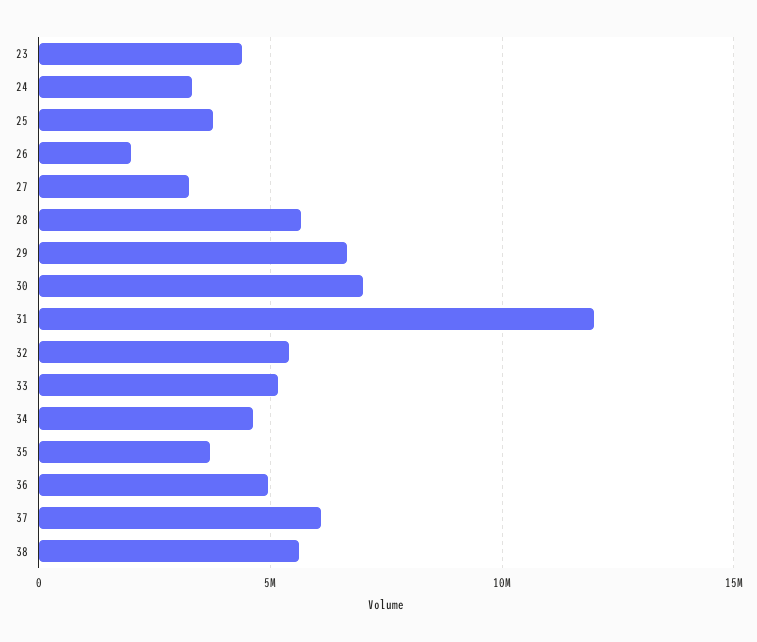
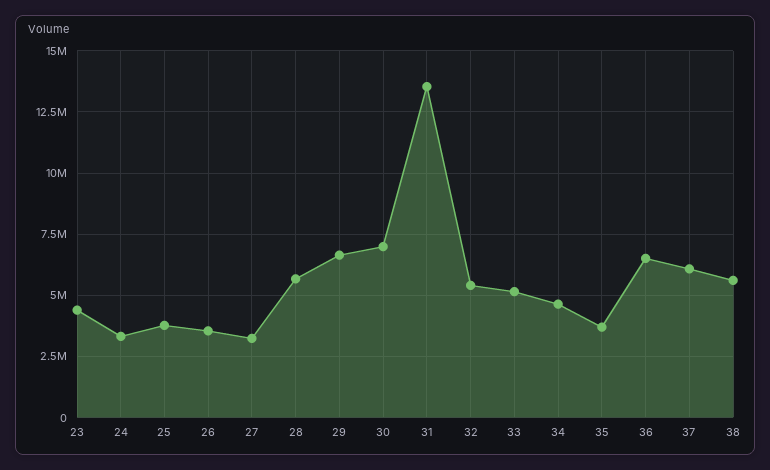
  {
    "23": 4500000,
    "24": 3250000,
    "25": 3750000,
-   "26": 2000000,
+   "26": 3500000,
    "27": 3250000,
    "28": 5750000,
    "29": 6750000,
    "30": 7000000,
-   "31": 12000000,
+   "31": 13500000,
    "32": 5500000,
    "33": 5250000,
    "34": 4750000,
    "35": 3750000,
-   "36": 5000000,
+   "36": 6500000,
    "37": 6000000,
    "38": 5500000
  }

